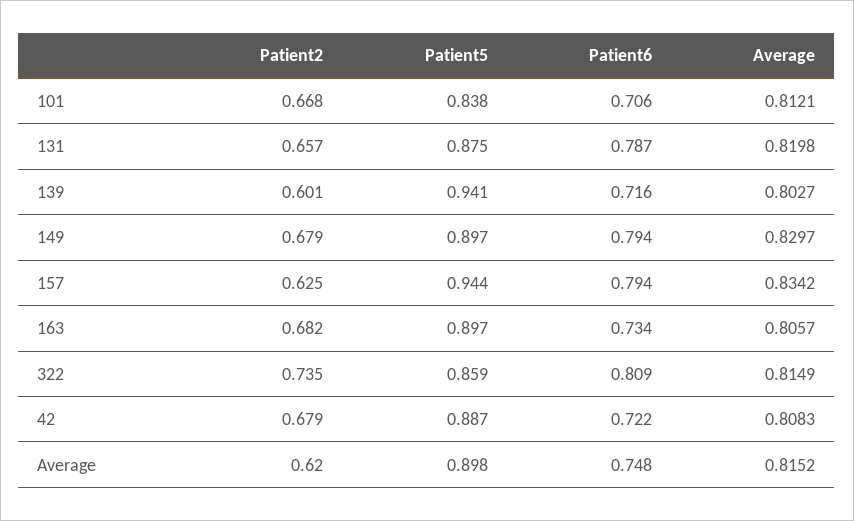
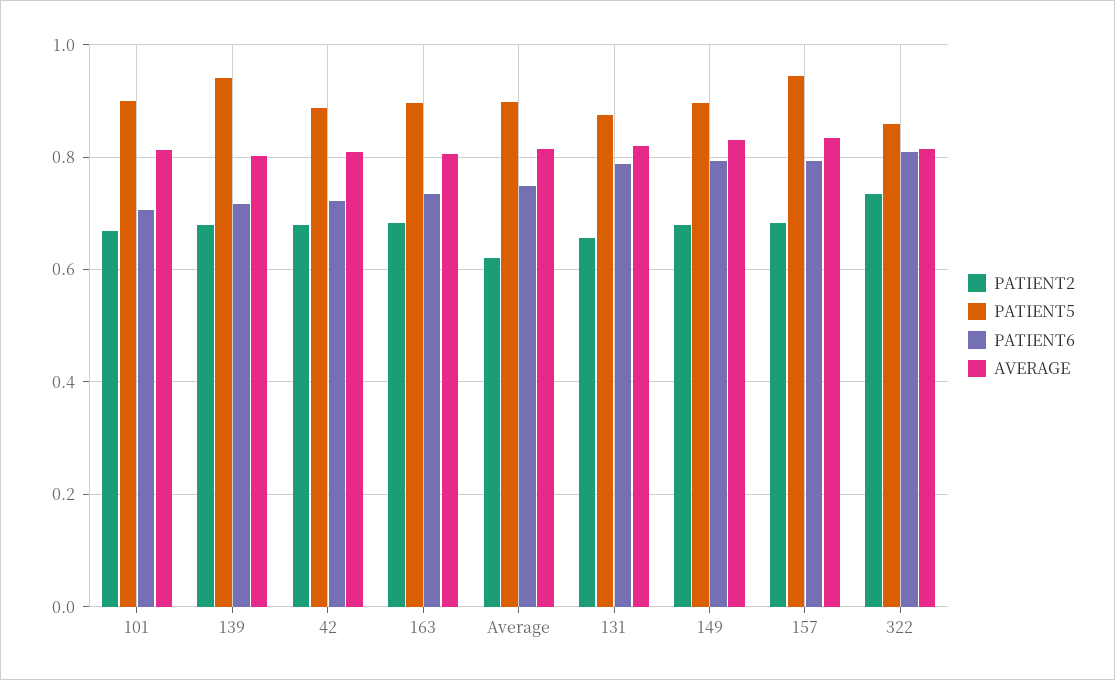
  {
    "Patient2": {
      "101": 0.668,
      "131": 0.657,
-     "139": 0.601,
+     "139": 0.68,
      "149": 0.679,
-     "157": 0.625,
+     "157": 0.68,
      "163": 0.682,
      "322": 0.735,
      "42": 0.679,
      "Average": 0.62
    },
    "Patient5": {
-     "101": 0.838,
+     "101": 0.9,
      "131": 0.875,
      "139": 0.941,
      "149": 0.897,
      "157": 0.944,
      "163": 0.897,
      "322": 0.859,
      "42": 0.887,
      "Average": 0.898
    },
    "Patient6": {
      "101": 0.706,
      "131": 0.787,
      "139": 0.716,
      "149": 0.794,
      "157": 0.794,
      "163": 0.734,
      "322": 0.809,
      "42": 0.722,
      "Average": 0.748
    },
    "Average": {
      "101": 0.8121,
      "131": 0.8198,
      "139": 0.8027,
      "149": 0.8297,
      "157": 0.8342,
      "163": 0.8057,
      "322": 0.8149,
      "42": 0.8083,
      "Average": 0.8152
    }
  }

